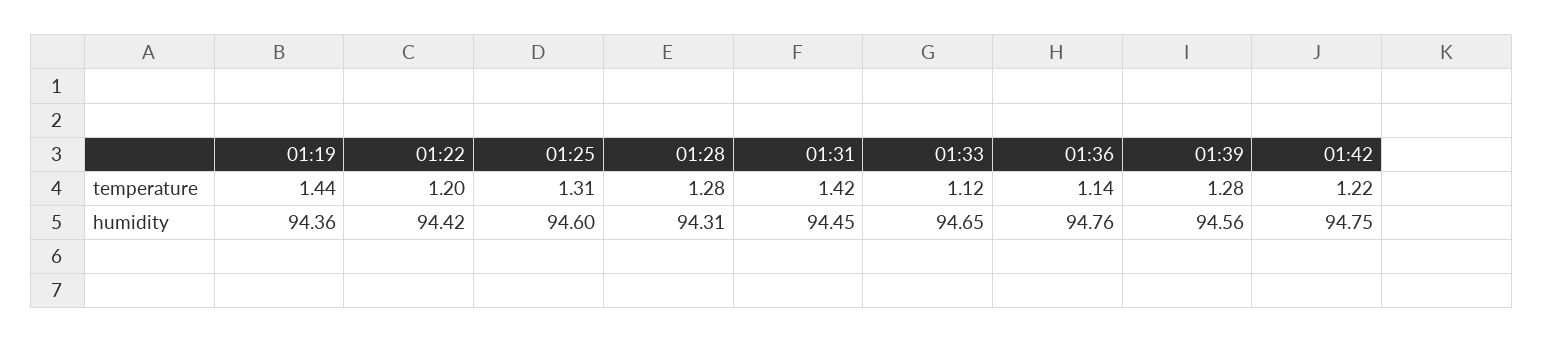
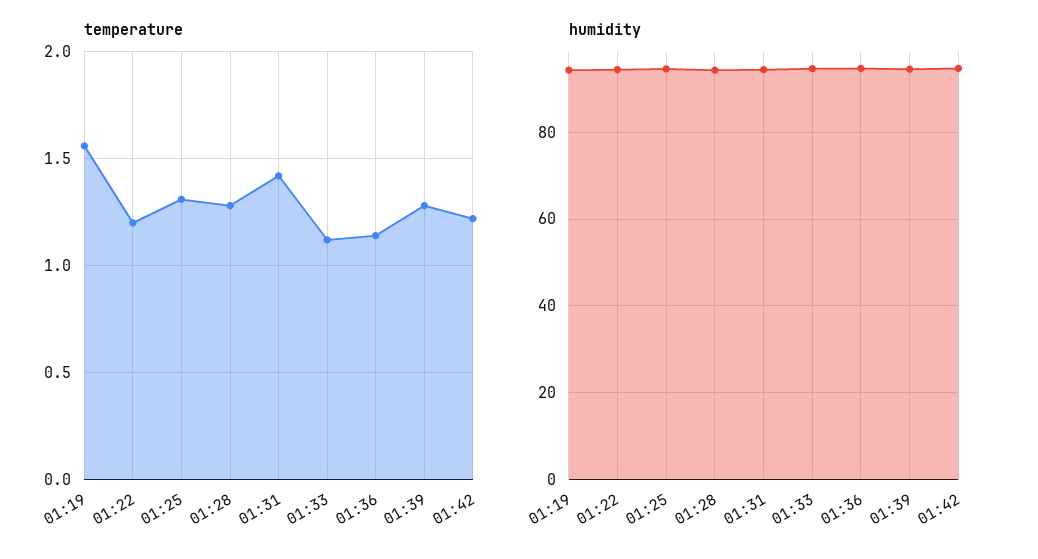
  {
    "temperature": {
-     "01:19": 1.44,
+     "01:19": 1.55,
      "01:22": 1.2,
      "01:25": 1.31,
      "01:28": 1.28,
      "01:31": 1.42,
      "01:33": 1.12,
      "01:36": 1.14,
      "01:39": 1.28,
      "01:42": 1.22
    },
    "humidity": {
      "01:19": 94.36,
      "01:22": 94.42,
      "01:25": 94.6,
      "01:28": 94.31,
      "01:31": 94.45,
      "01:33": 94.65,
      "01:36": 94.76,
      "01:39": 94.56,
      "01:42": 94.75
    }
  }

